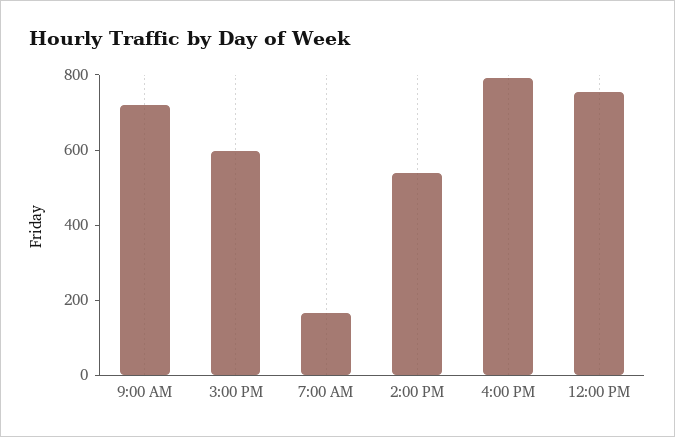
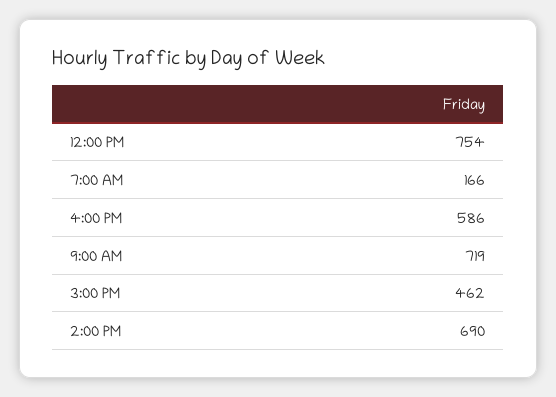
  {
    "9:00 AM": 719,
-   "3:00 PM": 600,
+   "3:00 PM": 462,
    "7:00 AM": 166,
-   "2:00 PM": 550,
+   "2:00 PM": 690,
-   "4:00 PM": 800,
+   "4:00 PM": 586,
    "12:00 PM": 754
  }

